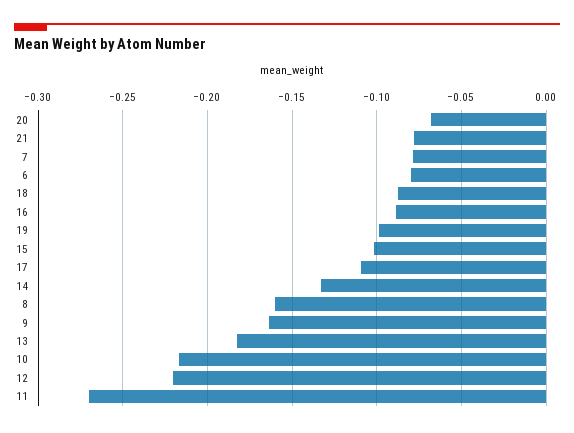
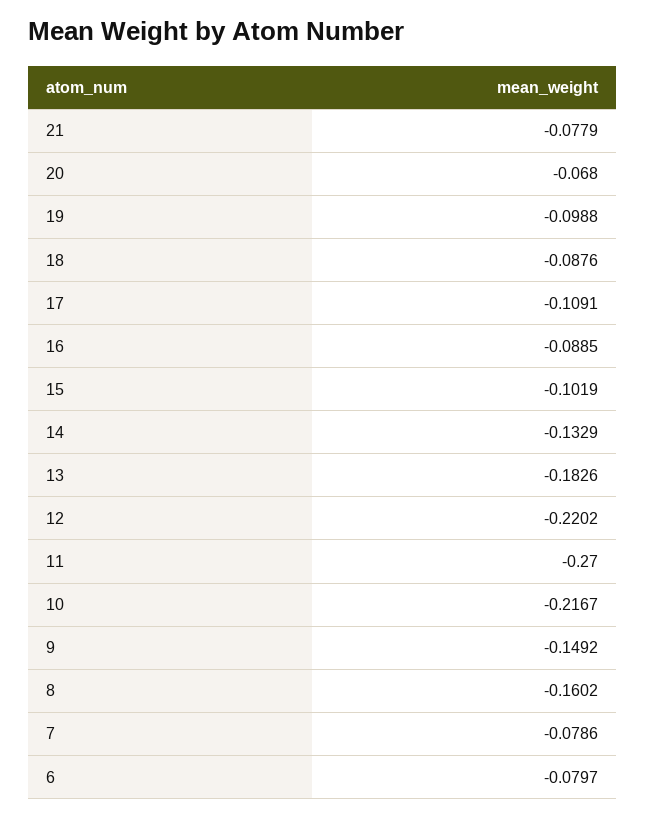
  {
    "20": -0.068,
    "21": -0.0779,
    "7": -0.0786,
    "6": -0.0797,
    "18": -0.0876,
    "16": -0.0885,
    "19": -0.0988,
    "15": -0.1019,
    "17": -0.1091,
    "14": -0.1329,
    "8": -0.1602,
-   "9": -0.165,
+   "9": -0.1492,
    "13": -0.1826,
    "10": -0.2167,
    "12": -0.2202,
    "11": -0.27
  }

